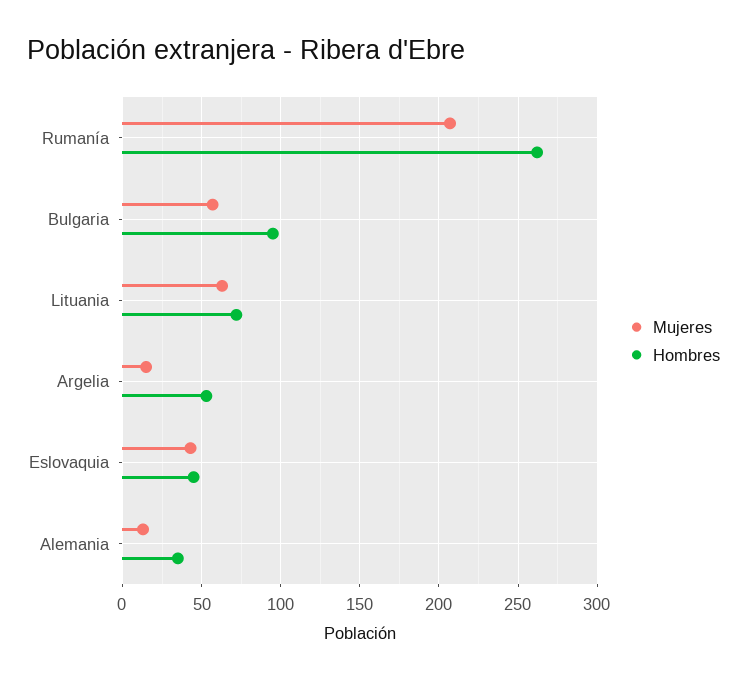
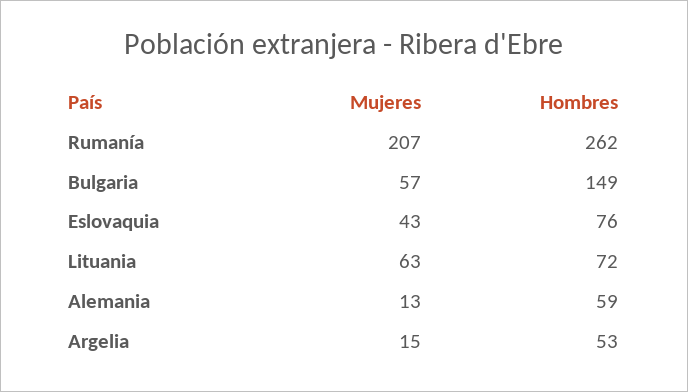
  {
    "Mujeres": {
      "Rumanía": 207,
      "Bulgaria": 57,
      "Lituania": 63,
      "Argelia": 15,
      "Eslovaquia": 43,
      "Alemania": 13
    },
    "Hombres": {
      "Rumanía": 262,
-     "Bulgaria": 95,
+     "Bulgaria": 149,
      "Lituania": 72,
      "Argelia": 53,
-     "Eslovaquia": 45,
+     "Eslovaquia": 76,
-     "Alemania": 35
+     "Alemania": 59
    }
  }

